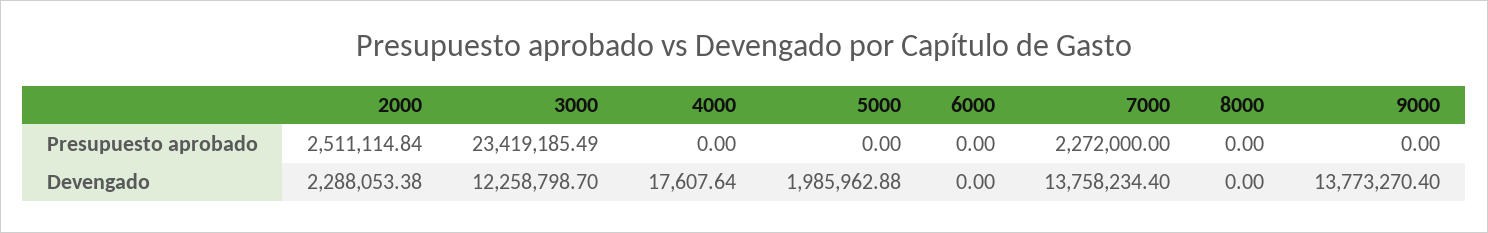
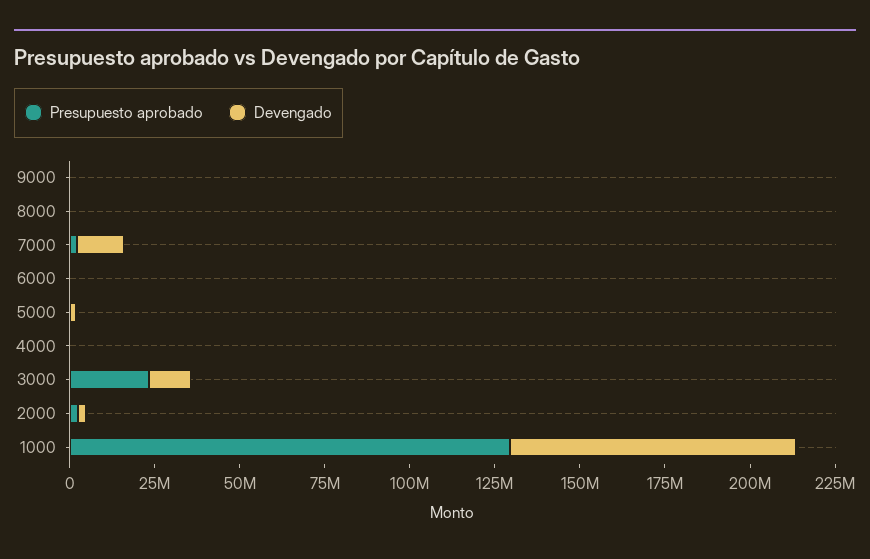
  {
    "Presupuesto aprobado": {
      "2000": 2511114.84,
      "3000": 23419185.49,
      "4000": 0,
      "5000": 0,
      "6000": 0,
      "7000": 2272000,
      "8000": 0,
-     "9000": 0
+     "9000": 0,
+     "1000": 130000000
    },
    "Devengado": {
      "2000": 2288053.38,
      "3000": 12258798.7,
      "4000": 17607.64,
      "5000": 1985962.88,
      "6000": 0,
      "7000": 13758234.4,
      "8000": 0,
-     "9000": 13773270.4
+     "9000": 0,
+     "1000": 85000000
    }
  }

